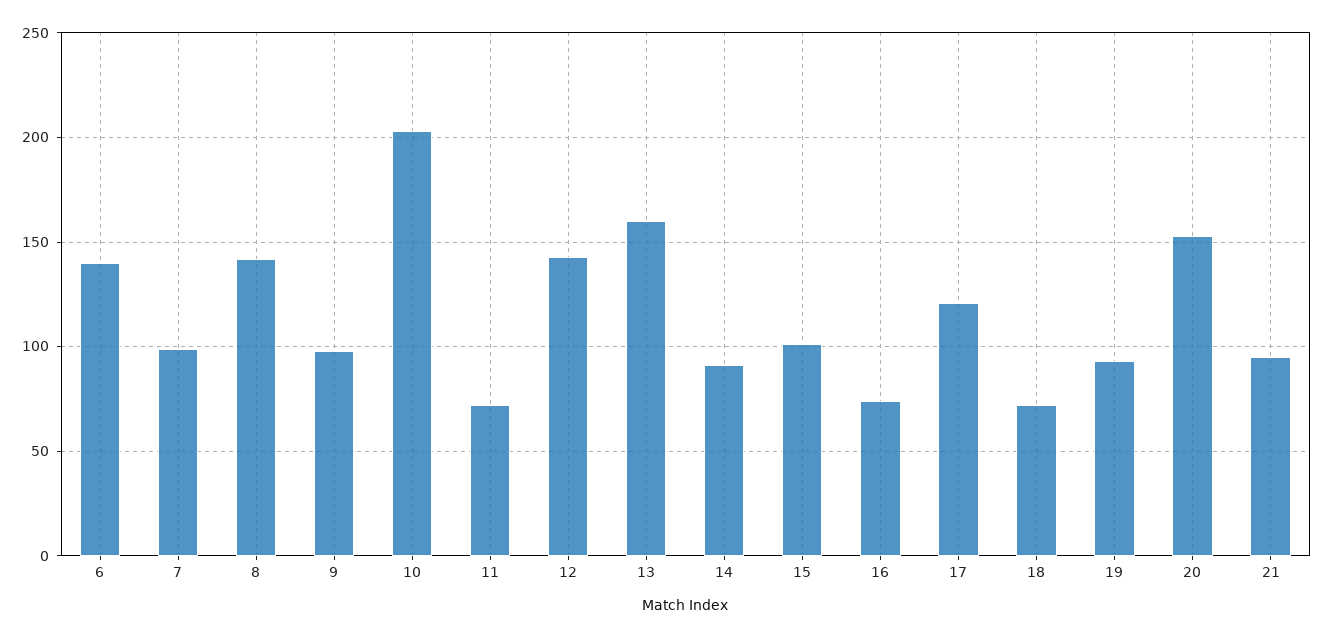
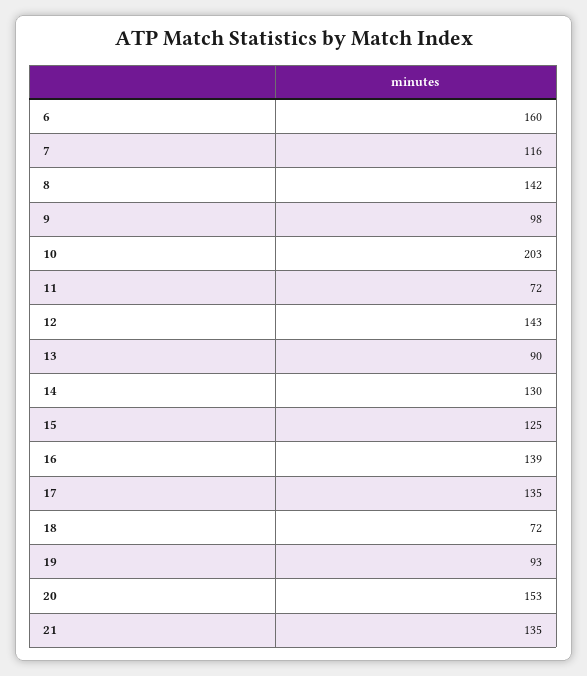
  {
-   "6": 140,
+   "6": 160,
-   "7": 100,
+   "7": 116,
    "8": 142,
    "9": 98,
    "10": 203,
    "11": 72,
    "12": 143,
-   "13": 160,
+   "13": 90,
-   "14": 90,
+   "14": 130,
-   "15": 100,
+   "15": 125,
-   "16": 75,
+   "16": 139,
-   "17": 120,
+   "17": 135,
    "18": 72,
    "19": 93,
    "20": 153,
-   "21": 95
+   "21": 135
  }

